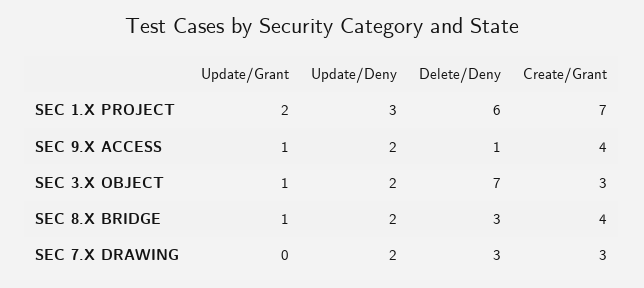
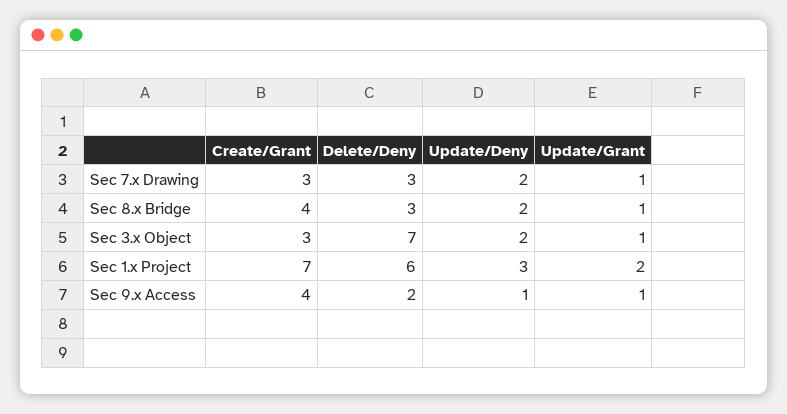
  {
    "Update/Grant": {
      "SEC 1.X PROJECT": 2,
      "SEC 9.X ACCESS": 1,
      "SEC 3.X OBJECT": 1,
      "SEC 8.X BRIDGE": 1,
-     "SEC 7.X DRAWING": 0
+     "SEC 7.X DRAWING": 1
    },
    "Update/Deny": {
      "SEC 1.X PROJECT": 3,
-     "SEC 9.X ACCESS": 2,
+     "SEC 9.X ACCESS": 1,
      "SEC 3.X OBJECT": 2,
      "SEC 8.X BRIDGE": 2,
      "SEC 7.X DRAWING": 2
    },
    "Delete/Deny": {
      "SEC 1.X PROJECT": 6,
-     "SEC 9.X ACCESS": 1,
+     "SEC 9.X ACCESS": 2,
      "SEC 3.X OBJECT": 7,
      "SEC 8.X BRIDGE": 3,
      "SEC 7.X DRAWING": 3
    },
    "Create/Grant": {
      "SEC 1.X PROJECT": 7,
      "SEC 9.X ACCESS": 4,
      "SEC 3.X OBJECT": 3,
      "SEC 8.X BRIDGE": 4,
      "SEC 7.X DRAWING": 3
    }
  }

